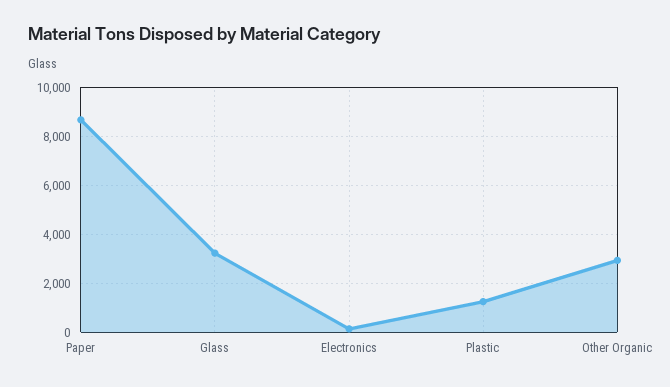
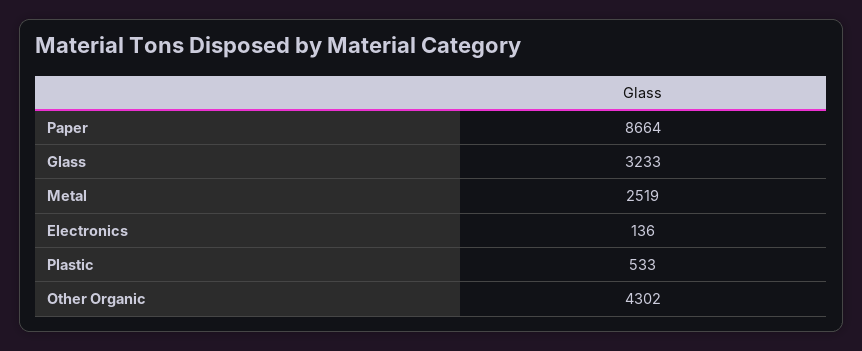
  {
    "Paper": 8664,
    "Glass": 3233,
    "Electronics": 136,
-   "Plastic": 1250,
+   "Plastic": 533,
-   "Other Organic": 3000
+   "Other Organic": 4302,
+   "Metal": 2519
  }

